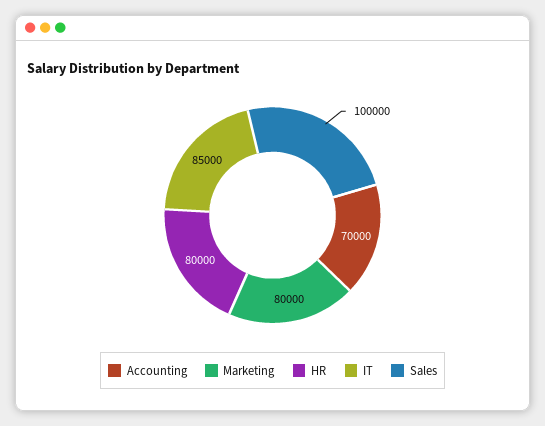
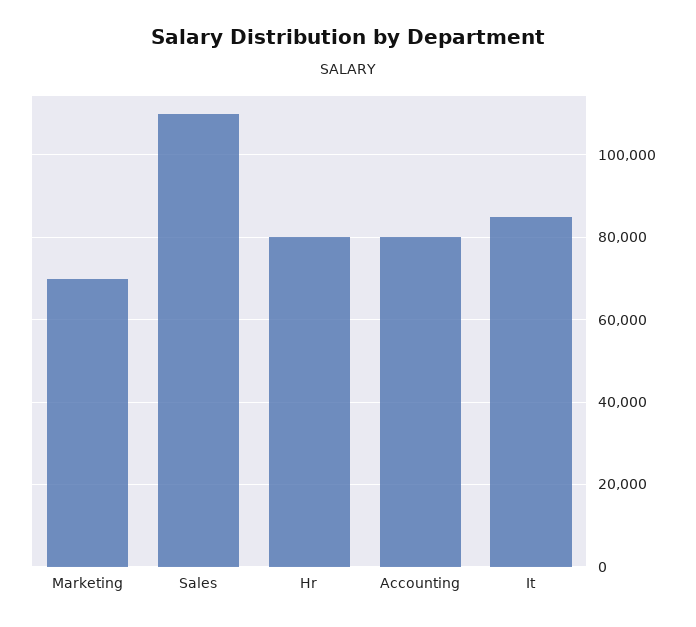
  {
-   "Accounting": 70000,
+   "Accounting": 80000,
-   "Marketing": 80000,
+   "Marketing": 70000,
    "HR": 80000,
    "IT": 85000,
-   "Sales": 100000
+   "Sales": 110000
  }

